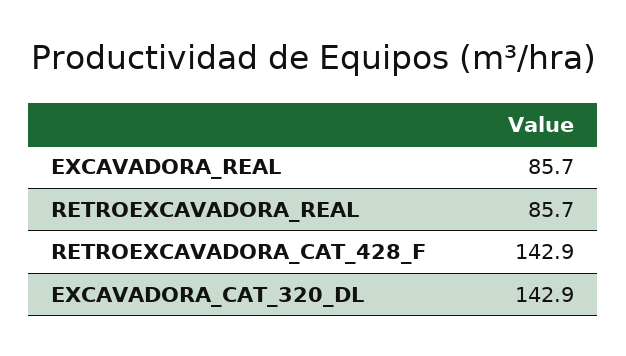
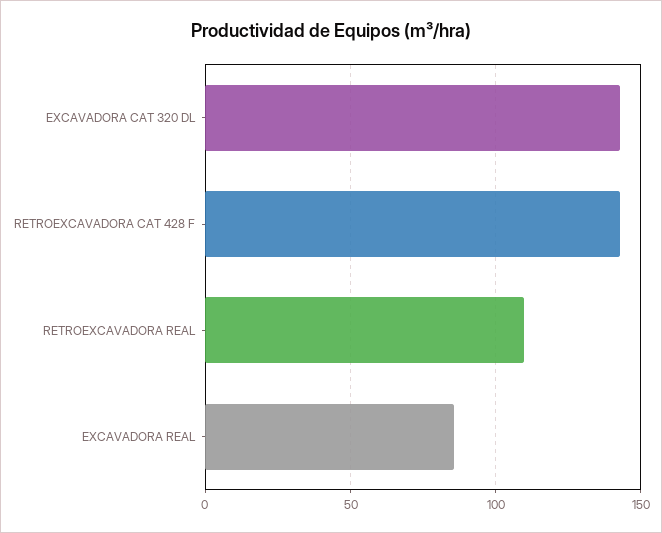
  {
    "EXCAVADORA_REAL": 85.7,
-   "RETROEXCAVADORA_REAL": 85.7,
+   "RETROEXCAVADORA_REAL": 110,
    "RETROEXCAVADORA_CAT_428_F": 142.9,
    "EXCAVADORA_CAT_320_DL": 142.9
  }

